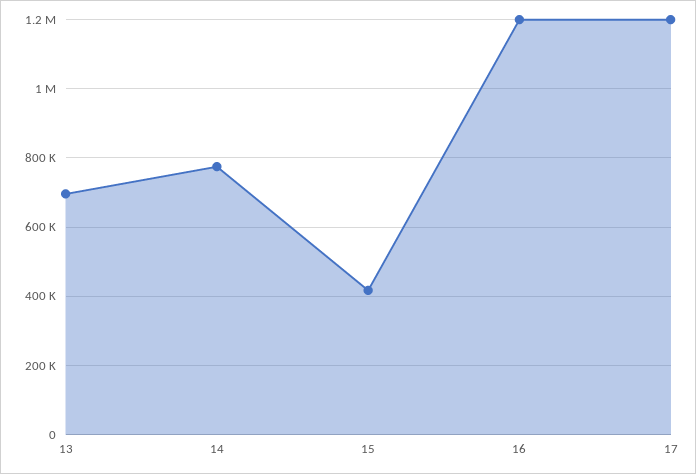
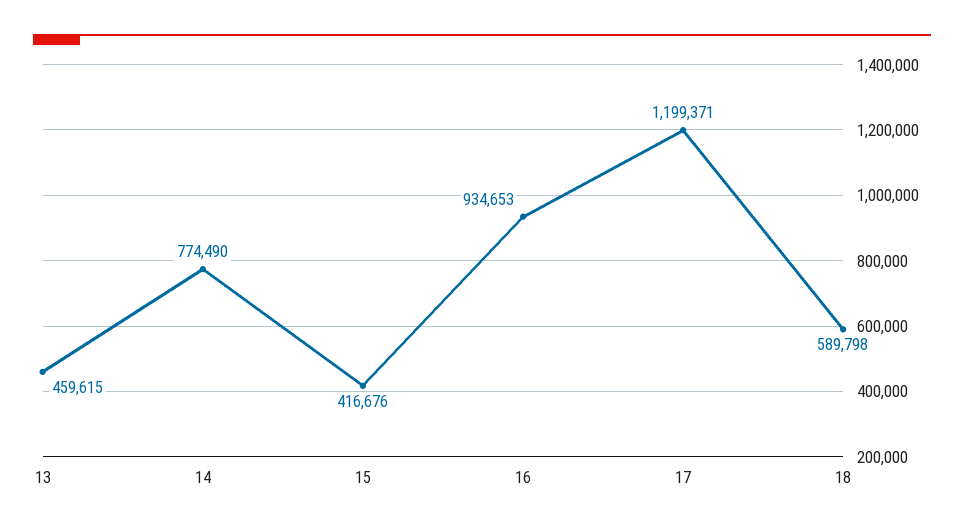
  {
-   "13": 700000,
+   "13": 459615,
    "14": 774490,
    "15": 416676,
-   "16": 1200000,
+   "16": 934653,
-   "17": 1199371
+   "17": 1199371,
+   "18": 589798
  }

